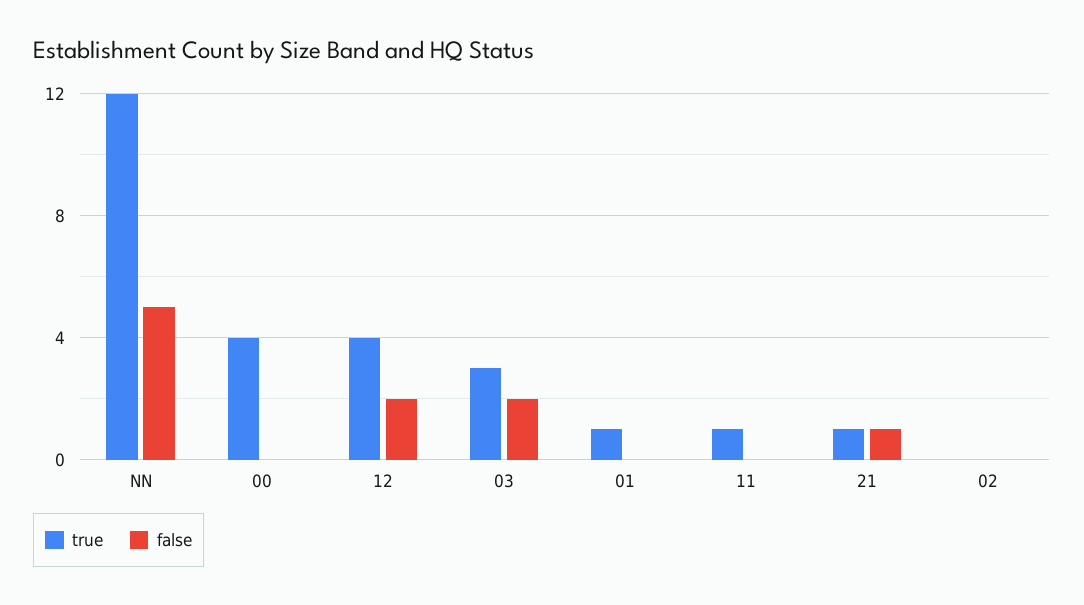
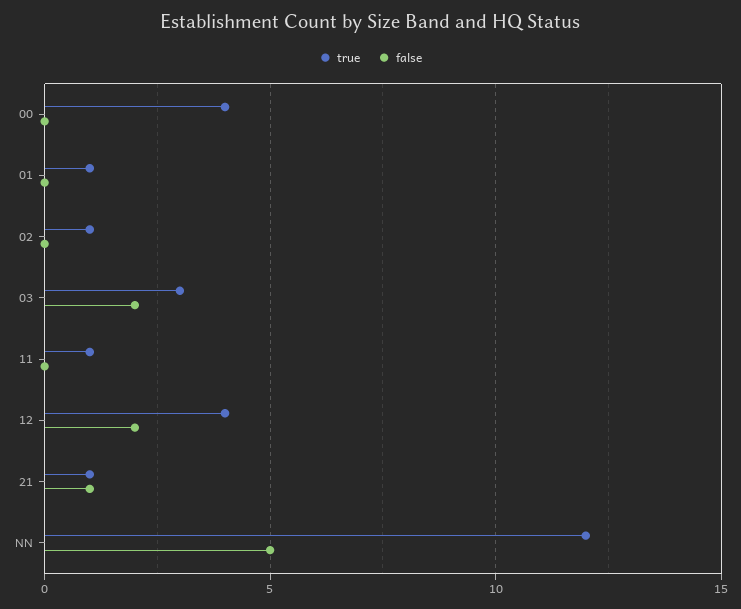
  {
    "true": {
      "NN": 12,
      "00": 4,
      "12": 4,
      "03": 3,
      "01": 1,
      "11": 1,
      "21": 1,
-     "02": 0
+     "02": 1
    },
    "false": {
      "NN": 5,
      "00": 0,
      "12": 2,
      "03": 2,
      "01": 0,
      "11": 0,
      "21": 1,
      "02": 0
    }
  }

